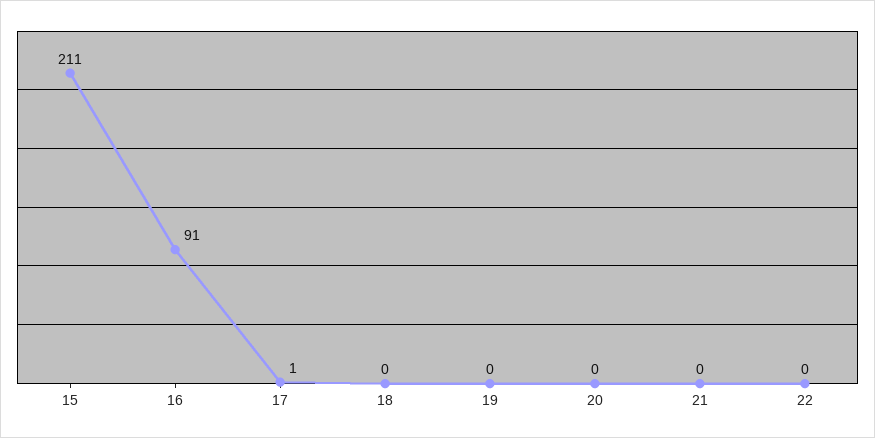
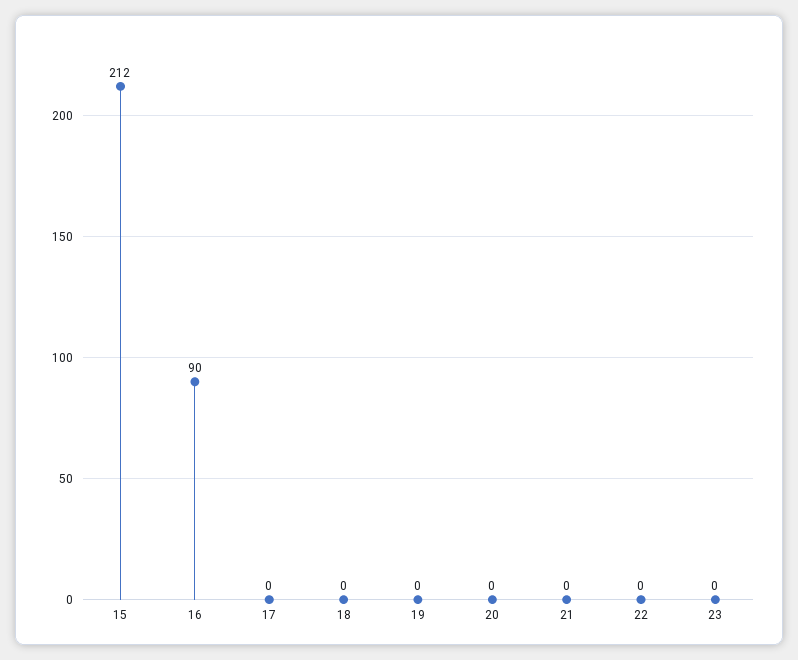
  {
-   "15": 211,
+   "15": 212,
-   "16": 91,
+   "16": 90,
-   "17": 1,
+   "17": 0,
    "18": 0,
    "19": 0,
    "20": 0,
    "21": 0,
-   "22": 0
+   "22": 0,
+   "23": 0
  }

